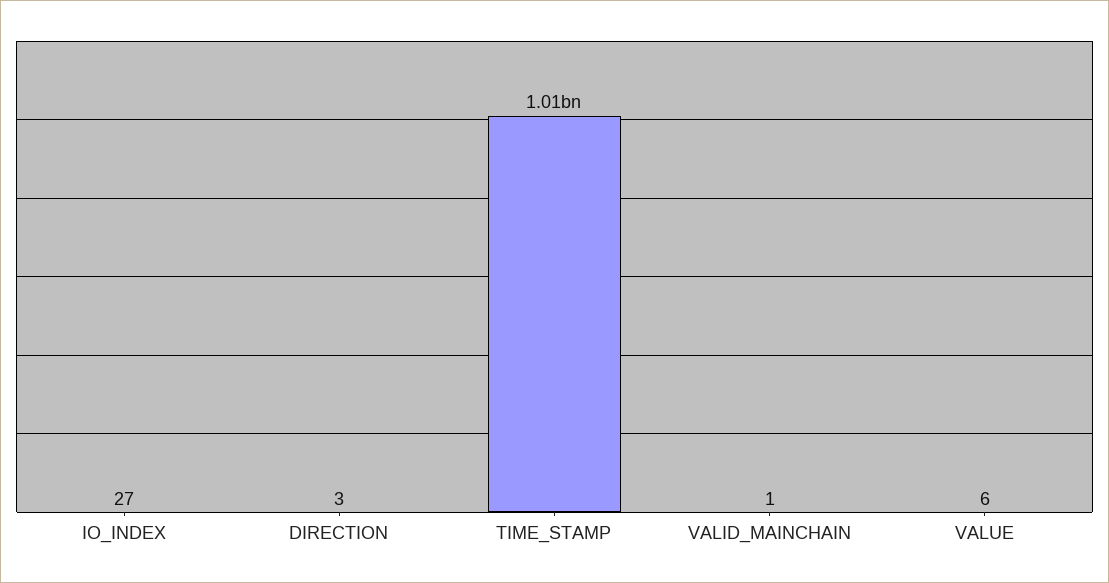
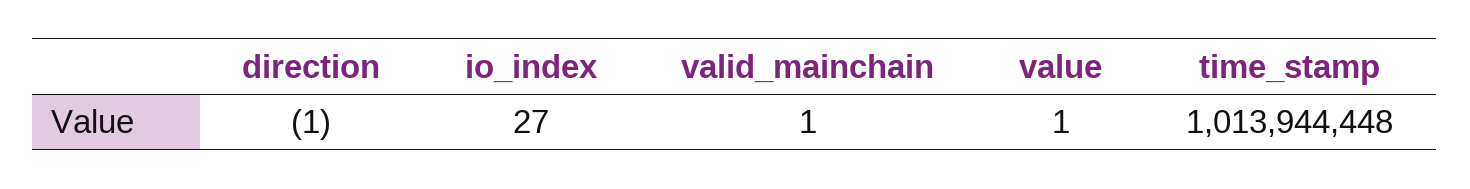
  {
    "IO_INDEX": 27,
-   "DIRECTION": 3,
+   "DIRECTION": -1,
    "TIME_STAMP": 1013944448,
    "VALID_MAINCHAIN": 1,
-   "VALUE": 6
+   "VALUE": 1
  }

